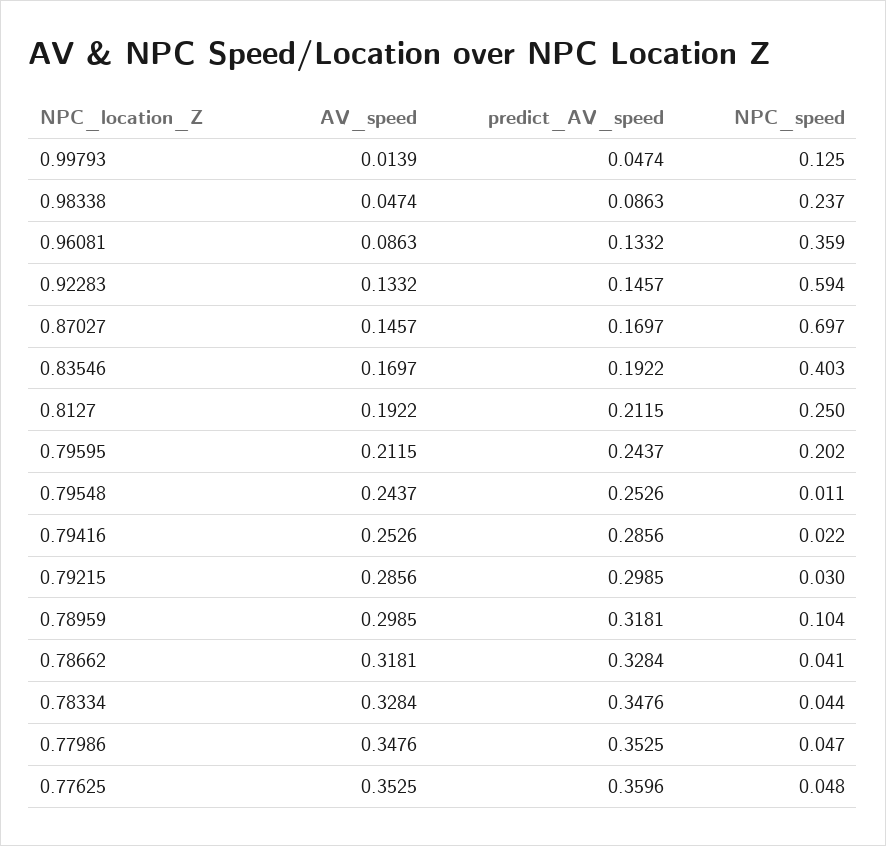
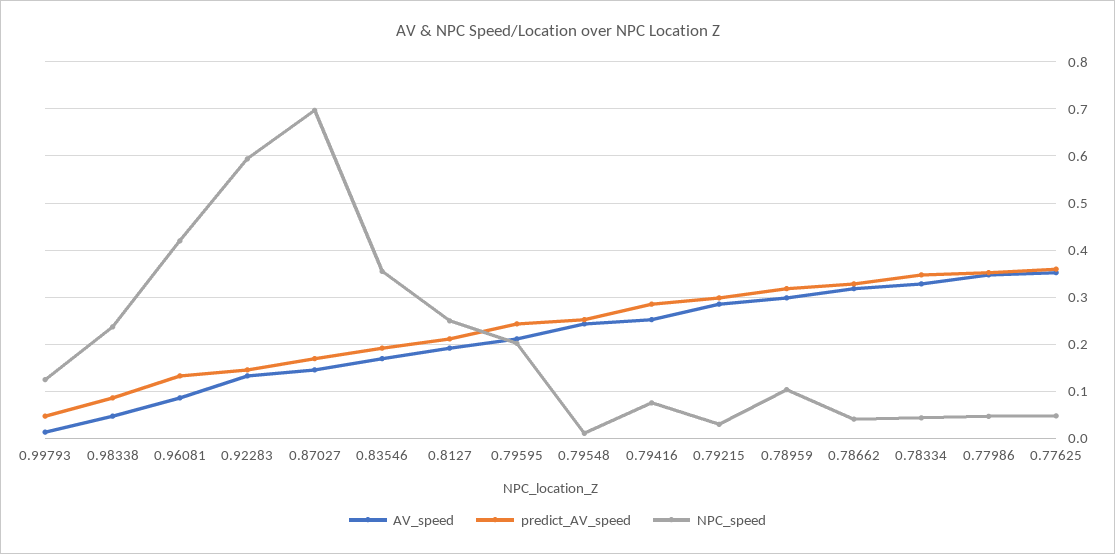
  {
    "AV_speed": {
      "0.99793": 0.0139,
      "0.98338": 0.0474,
      "0.96081": 0.0863,
      "0.92283": 0.1332,
      "0.87027": 0.1457,
      "0.83546": 0.1697,
      "0.8127": 0.1922,
      "0.79595": 0.2115,
      "0.79548": 0.2437,
      "0.79416": 0.2526,
      "0.79215": 0.2856,
      "0.78959": 0.2985,
      "0.78662": 0.3181,
      "0.78334": 0.3284,
      "0.77986": 0.3476,
      "0.77625": 0.3525
    },
    "predict_AV_speed": {
      "0.99793": 0.0474,
      "0.98338": 0.0863,
      "0.96081": 0.1332,
      "0.92283": 0.1457,
      "0.87027": 0.1697,
      "0.83546": 0.1922,
      "0.8127": 0.2115,
      "0.79595": 0.2437,
      "0.79548": 0.2526,
      "0.79416": 0.2856,
      "0.79215": 0.2985,
      "0.78959": 0.3181,
      "0.78662": 0.3284,
      "0.78334": 0.3476,
      "0.77986": 0.3525,
      "0.77625": 0.3596
    },
    "NPC_speed": {
      "0.99793": 0.125,
      "0.98338": 0.237,
-     "0.96081": 0.359,
+     "0.96081": 0.42,
      "0.92283": 0.594,
      "0.87027": 0.697,
-     "0.83546": 0.403,
+     "0.83546": 0.36,
      "0.8127": 0.25,
      "0.79595": 0.202,
      "0.79548": 0.011,
-     "0.79416": 0.022,
+     "0.79416": 0.08,
      "0.79215": 0.03,
      "0.78959": 0.104,
      "0.78662": 0.041,
      "0.78334": 0.044,
      "0.77986": 0.047,
      "0.77625": 0.048
    }
  }

